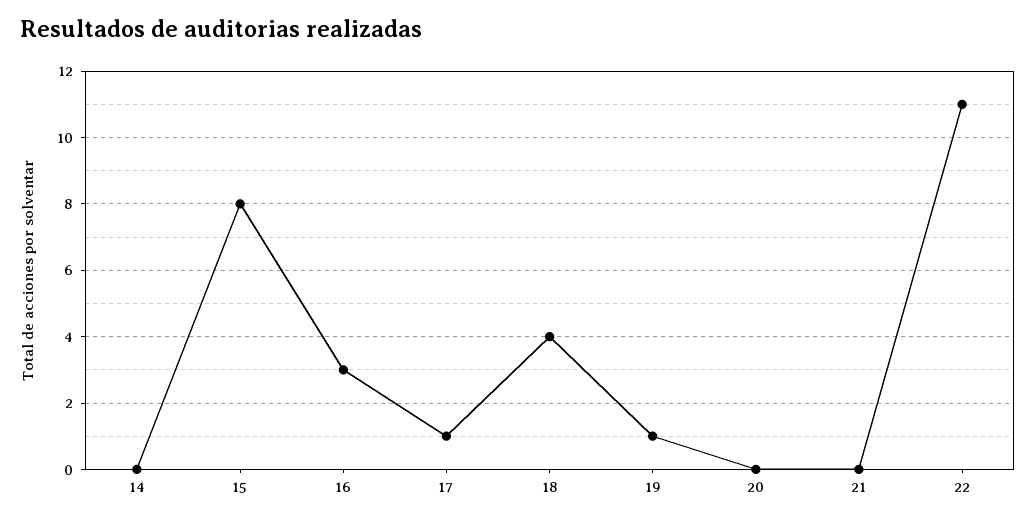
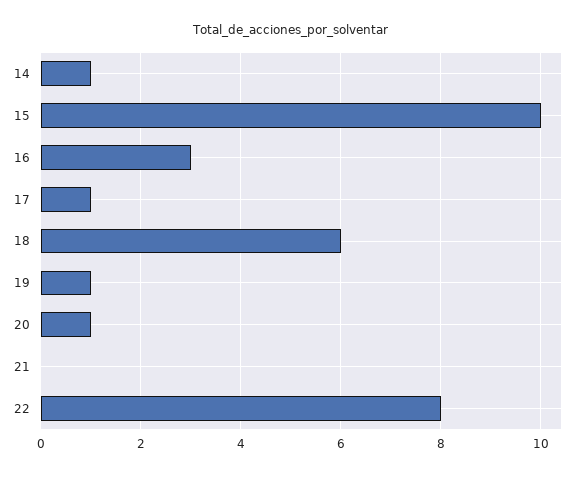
  {
-   "14": 0,
+   "14": 1,
-   "15": 8,
+   "15": 10,
    "16": 3,
    "17": 1,
-   "18": 4,
+   "18": 6,
    "19": 1,
-   "20": 0,
+   "20": 1,
    "21": 0,
-   "22": 11
+   "22": 8
  }

